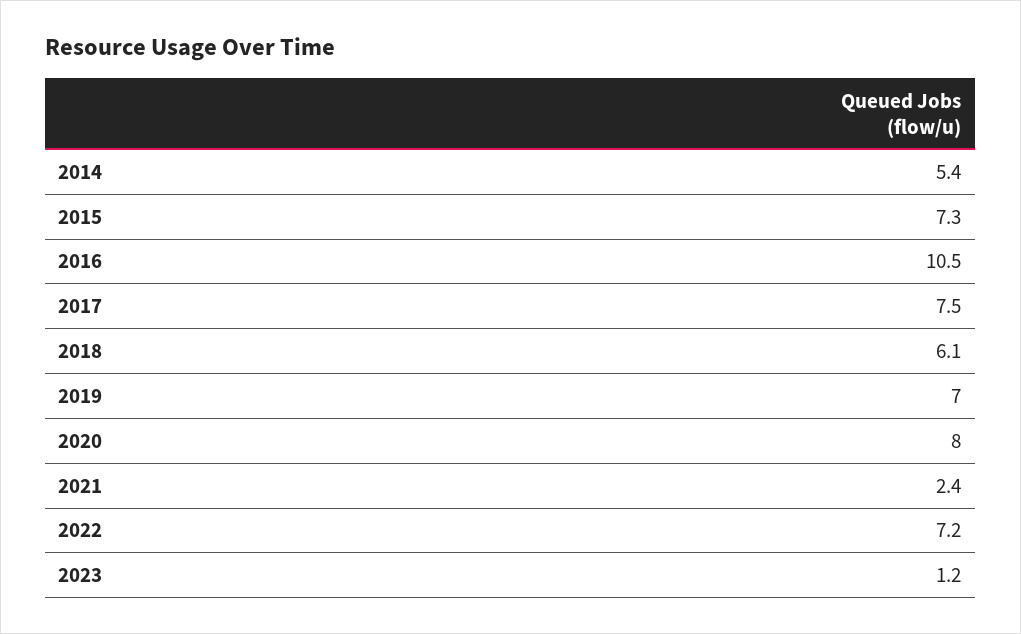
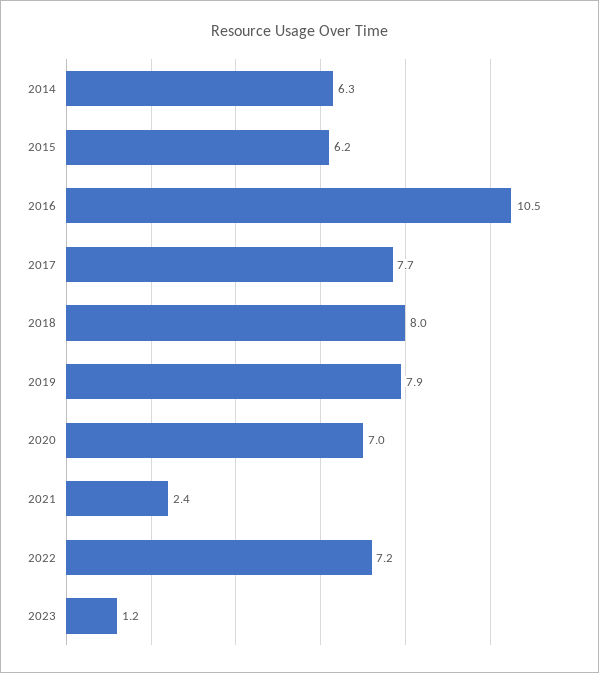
  {
-   "2014": 5.4,
+   "2014": 6.3,
-   "2015": 7.3,
+   "2015": 6.2,
    "2016": 10.5,
-   "2017": 7.5,
+   "2017": 7.7,
-   "2018": 6.1,
+   "2018": 8,
-   "2019": 7,
+   "2019": 7.9,
-   "2020": 8,
+   "2020": 7,
    "2021": 2.4,
    "2022": 7.2,
    "2023": 1.2
  }

